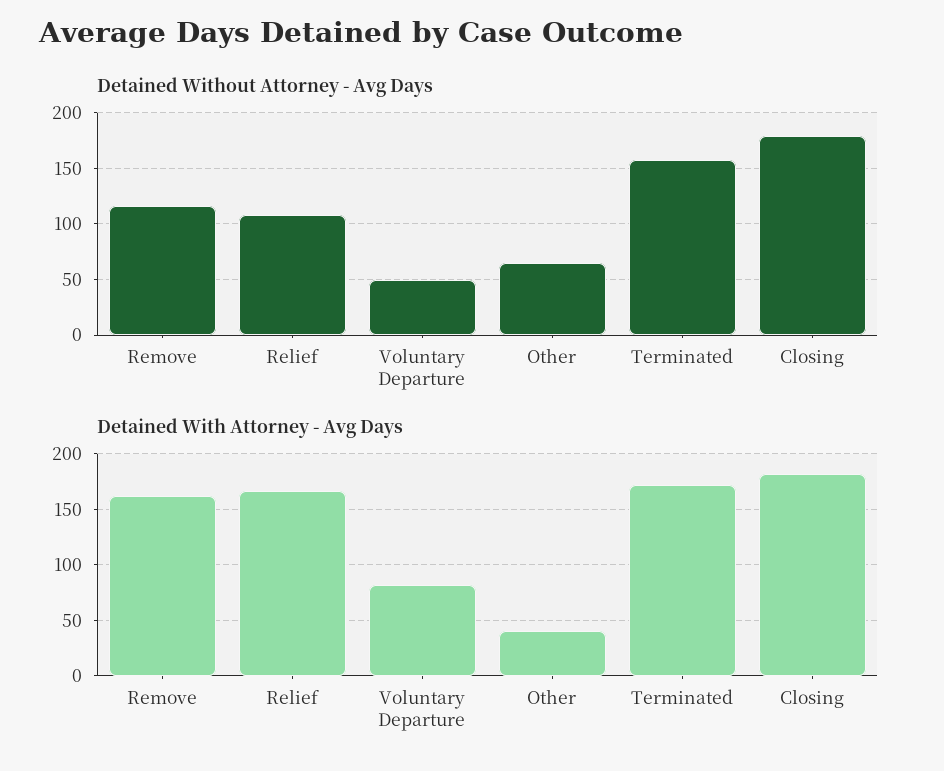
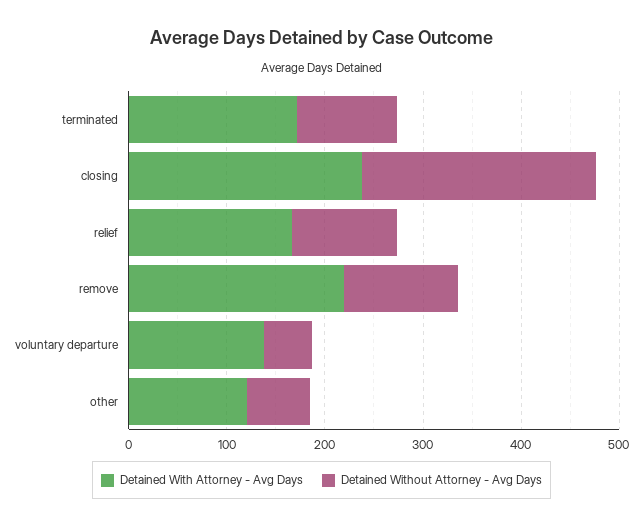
  {
    "Detained Without Attorney - Avg Days": {
      "Remove": 120,
      "Relief": 110,
      "Voluntary Departure": 50,
      "Other": 70,
-     "Terminated": 160,
+     "Terminated": 100,
-     "Closing": 180
+     "Closing": 240
    },
    "Detained With Attorney - Avg Days": {
-     "Remove": 160,
+     "Remove": 220,
      "Relief": 170,
-     "Voluntary Departure": 80,
+     "Voluntary Departure": 140,
-     "Other": 40,
+     "Other": 120,
      "Terminated": 170,
-     "Closing": 180
+     "Closing": 240
    }
  }

